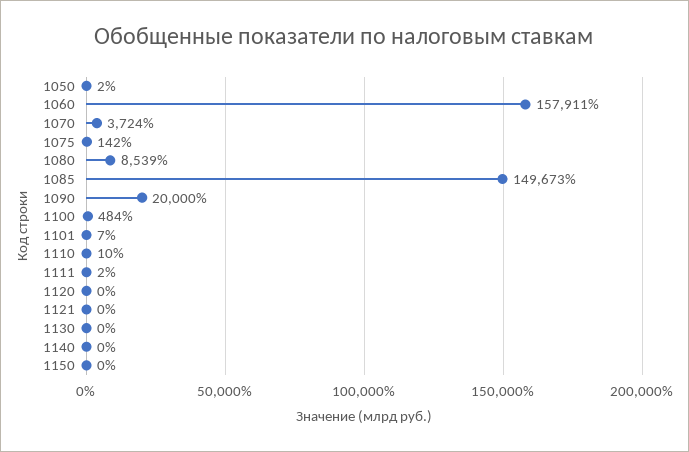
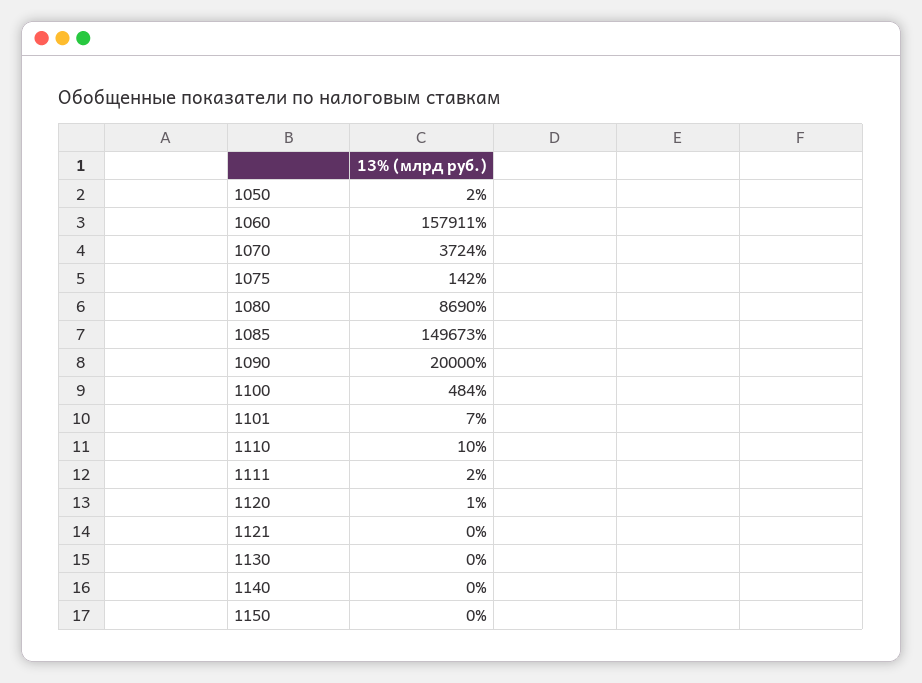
  {
    "1050": 2,
    "1060": 157911,
    "1070": 3724,
    "1075": 142,
-   "1080": 8539,
+   "1080": 8690,
    "1085": 149673,
    "1090": 20000,
    "1100": 484,
    "1101": 7,
    "1110": 10,
    "1111": 2,
-   "1120": 0,
+   "1120": 1,
    "1121": 0,
    "1130": 0,
    "1140": 0,
    "1150": 0
  }

